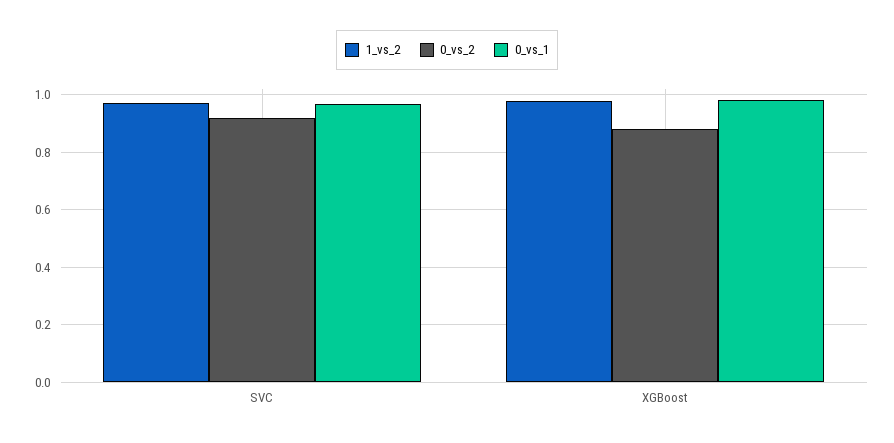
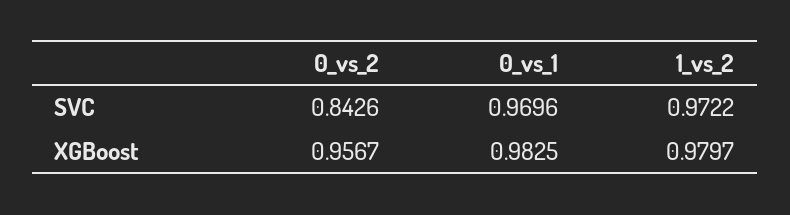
  {
    "1_vs_2": {
      "SVC": 0.9722,
      "XGBoost": 0.9797
    },
    "0_vs_2": {
-     "SVC": 0.925,
+     "SVC": 0.8426,
-     "XGBoost": 0.875
+     "XGBoost": 0.9567
    },
    "0_vs_1": {
      "SVC": 0.9696,
      "XGBoost": 0.9825
    }
  }

